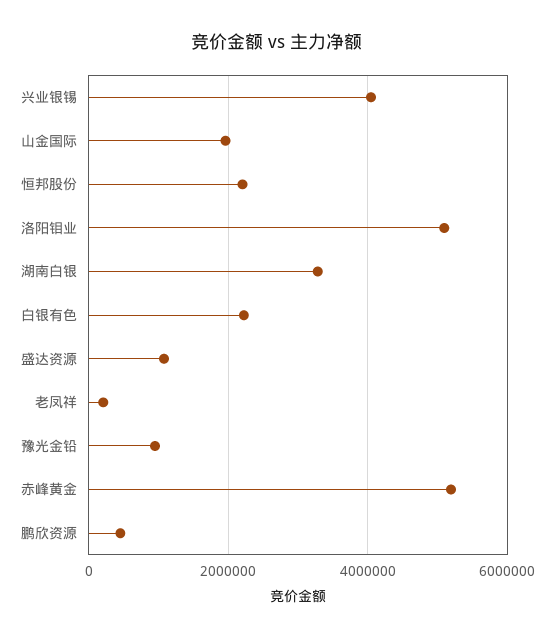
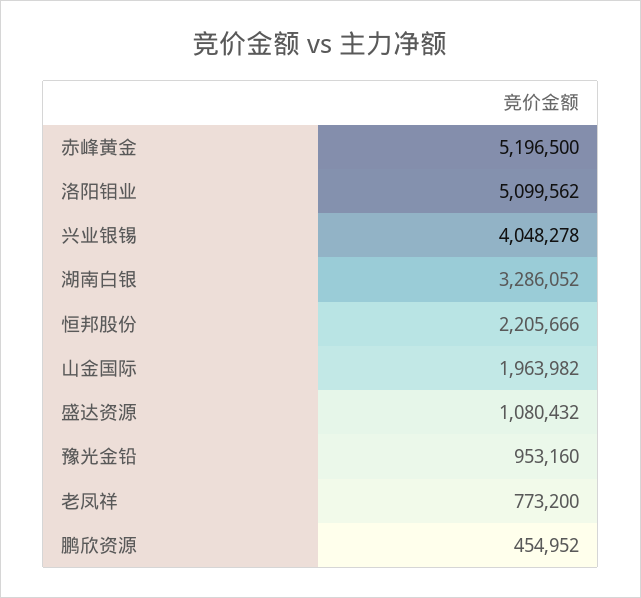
  {
    "兴业银锡": 4048278,
    "山金国际": 1963982,
    "恒邦股份": 2205666,
    "洛阳钼业": 5099562,
    "湖南白银": 3286052,
-   "白银有色": 2200000,
    "盛达资源": 1080432,
-   "老凤祥": 200000,
+   "老凤祥": 773200,
    "豫光金铅": 953160,
    "赤峰黄金": 5196500,
    "鹏欣资源": 454952
  }

